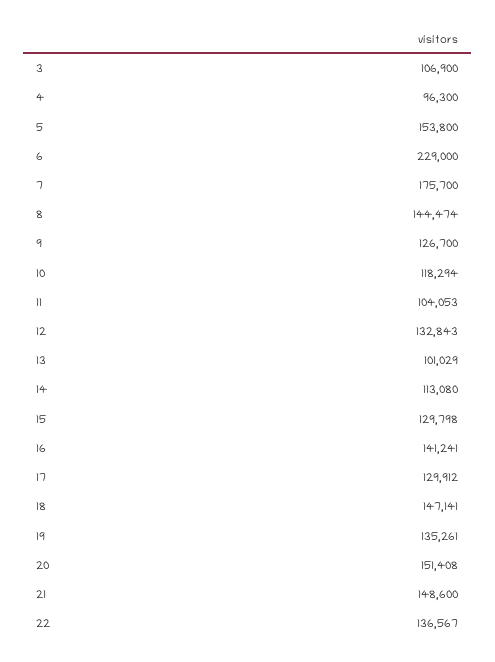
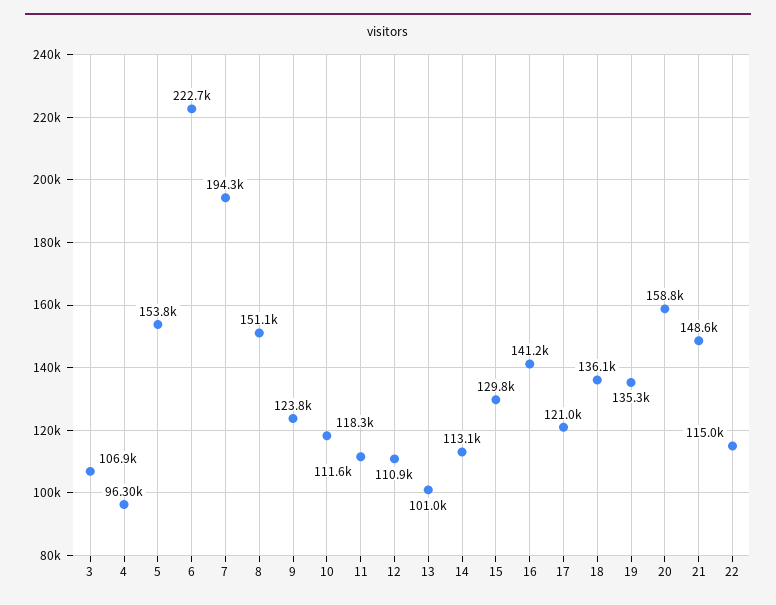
  {
    "3": 106900,
    "4": 96300,
    "5": 153800,
-   "6": 229000,
+   "6": 222700,
-   "7": 175700,
+   "7": 194300,
-   "8": 144474,
+   "8": 151100,
-   "9": 126700,
+   "9": 123800,
    "10": 118294,
-   "11": 104053,
+   "11": 111600,
-   "12": 132843,
+   "12": 110900,
    "13": 101029,
    "14": 113080,
    "15": 129798,
    "16": 141241,
-   "17": 129912,
+   "17": 121000,
-   "18": 147141,
+   "18": 136100,
    "19": 135261,
-   "20": 151408,
+   "20": 158800,
    "21": 148600,
-   "22": 136567
+   "22": 115000
  }

